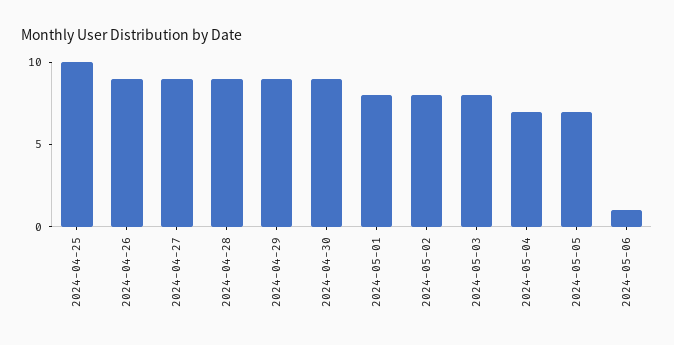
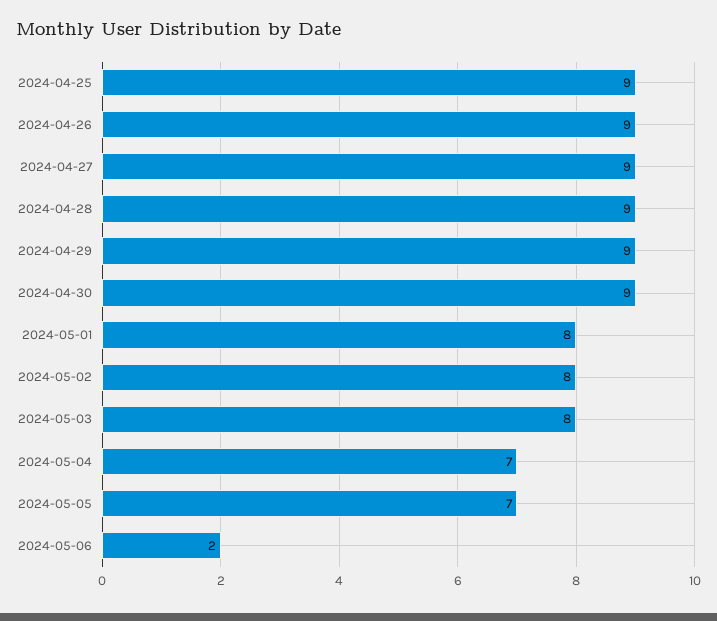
  {
-   "2024-04-25": 10,
+   "2024-04-25": 9,
    "2024-04-26": 9,
    "2024-04-27": 9,
    "2024-04-28": 9,
    "2024-04-29": 9,
    "2024-04-30": 9,
    "2024-05-01": 8,
    "2024-05-02": 8,
    "2024-05-03": 8,
    "2024-05-04": 7,
    "2024-05-05": 7,
-   "2024-05-06": 1
+   "2024-05-06": 2
  }

